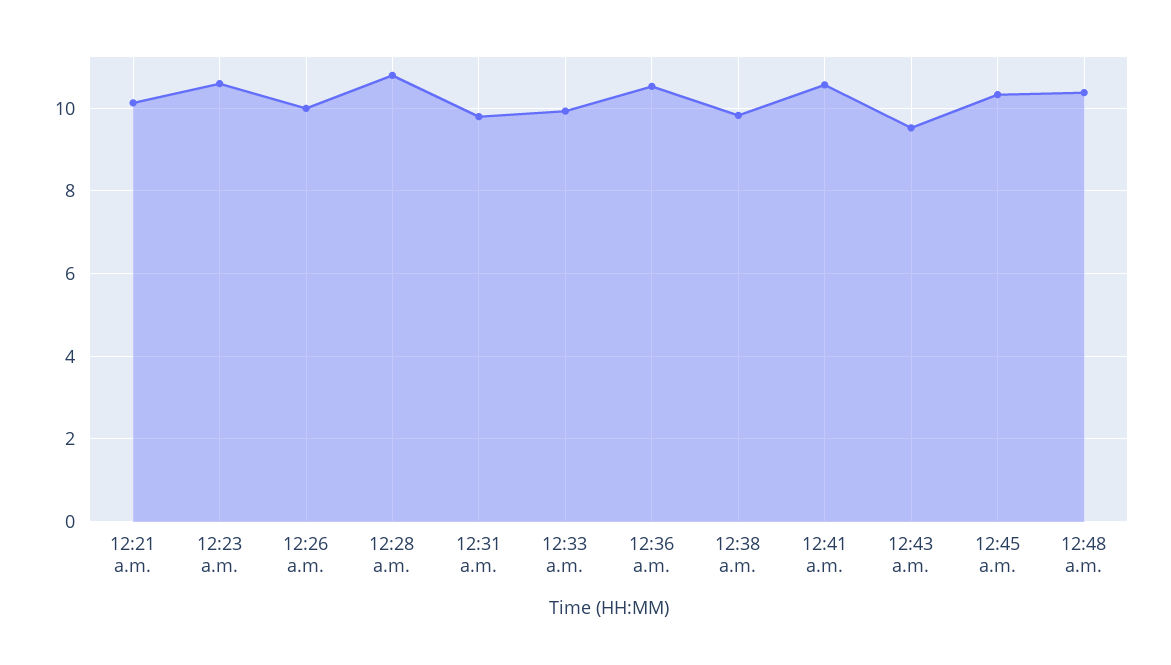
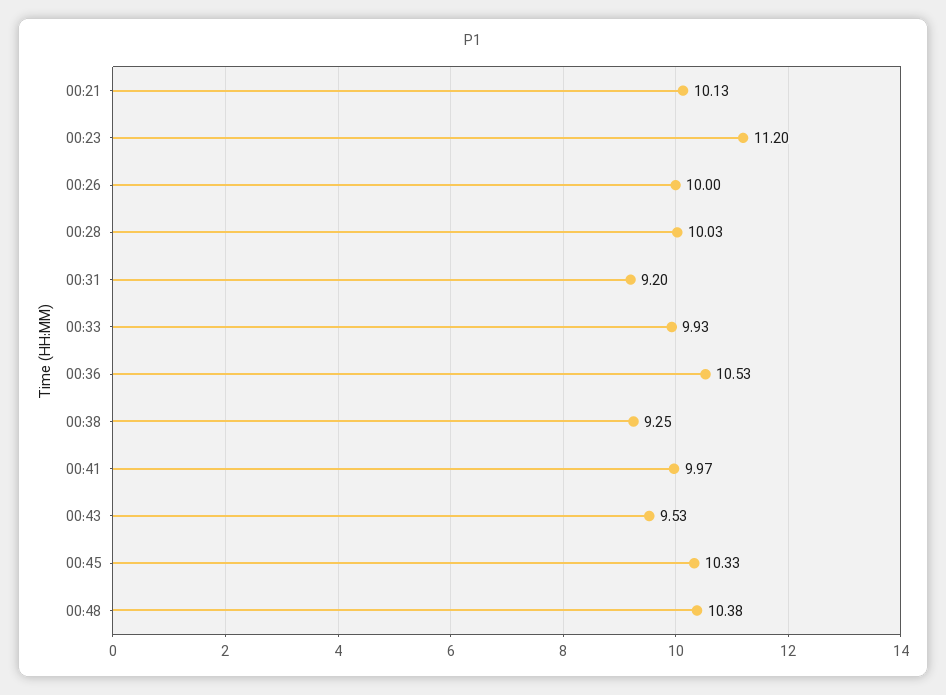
  {
    "12:21 a.m.": 10.13,
-   "12:23 a.m.": 10.6,
+   "12:23 a.m.": 11.2,
    "12:26 a.m.": 10,
-   "12:28 a.m.": 10.8,
+   "12:28 a.m.": 10.03,
-   "12:31 a.m.": 9.8,
+   "12:31 a.m.": 9.2,
    "12:33 a.m.": 9.93,
    "12:36 a.m.": 10.53,
-   "12:38 a.m.": 9.8,
+   "12:38 a.m.": 9.25,
-   "12:41 a.m.": 10.6,
+   "12:41 a.m.": 9.97,
    "12:43 a.m.": 9.53,
    "12:45 a.m.": 10.33,
    "12:48 a.m.": 10.38
  }

